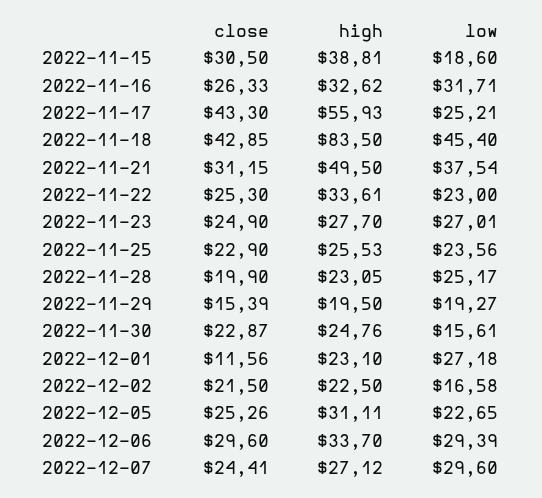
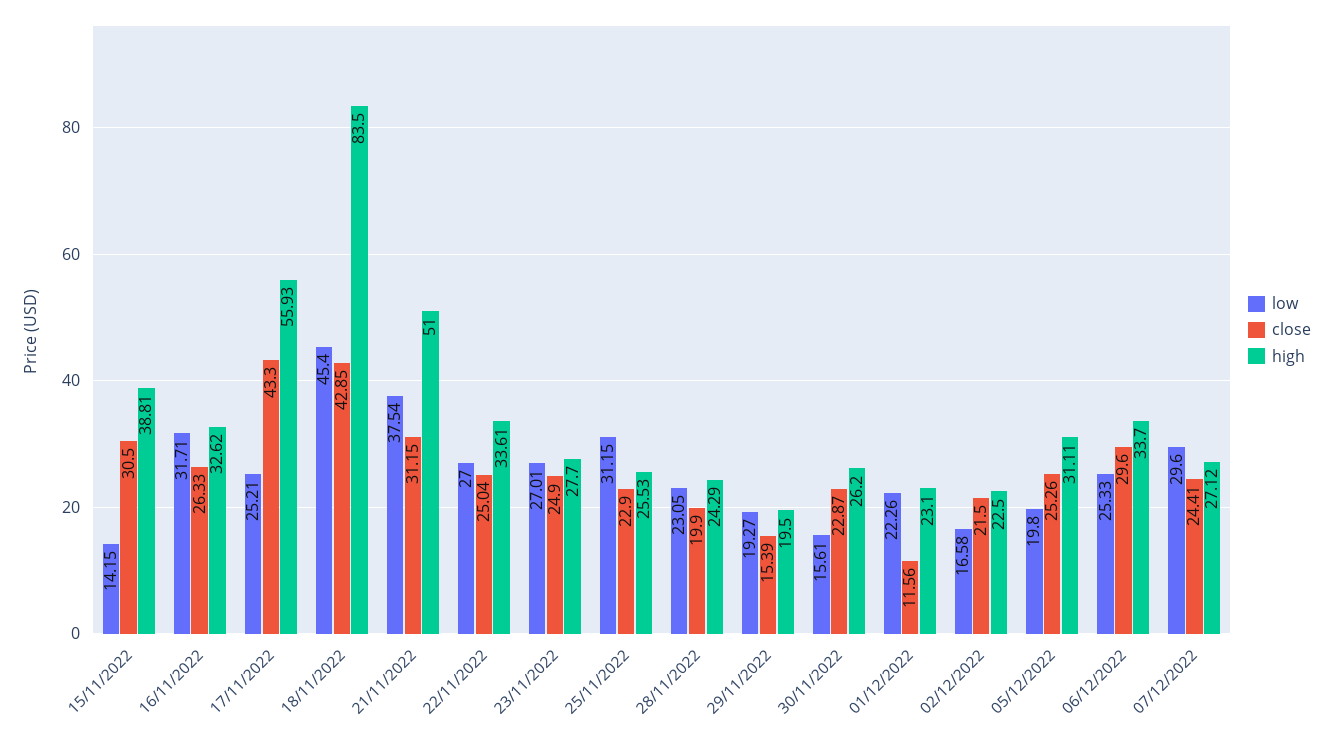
  {
    "close": {
      "2022-11-15": 30.5,
      "2022-11-16": 26.33,
      "2022-11-17": 43.3,
      "2022-11-18": 42.85,
      "2022-11-21": 31.15,
-     "2022-11-22": 25.3,
+     "2022-11-22": 25.04,
      "2022-11-23": 24.9,
      "2022-11-25": 22.9,
      "2022-11-28": 19.9,
      "2022-11-29": 15.39,
      "2022-11-30": 22.87,
      "2022-12-01": 11.56,
      "2022-12-02": 21.5,
      "2022-12-05": 25.26,
      "2022-12-06": 29.6,
      "2022-12-07": 24.41
    },
    "high": {
      "2022-11-15": 38.81,
      "2022-11-16": 32.62,
      "2022-11-17": 55.93,
      "2022-11-18": 83.5,
-     "2022-11-21": 49.5,
+     "2022-11-21": 51,
      "2022-11-22": 33.61,
      "2022-11-23": 27.7,
      "2022-11-25": 25.53,
-     "2022-11-28": 23.05,
+     "2022-11-28": 24.29,
      "2022-11-29": 19.5,
-     "2022-11-30": 24.76,
+     "2022-11-30": 26.2,
      "2022-12-01": 23.1,
      "2022-12-02": 22.5,
      "2022-12-05": 31.11,
      "2022-12-06": 33.7,
      "2022-12-07": 27.12
    },
    "low": {
-     "2022-11-15": 18.6,
+     "2022-11-15": 14.15,
      "2022-11-16": 31.71,
      "2022-11-17": 25.21,
      "2022-11-18": 45.4,
      "2022-11-21": 37.54,
-     "2022-11-22": 23,
+     "2022-11-22": 27,
      "2022-11-23": 27.01,
-     "2022-11-25": 23.56,
+     "2022-11-25": 31.15,
-     "2022-11-28": 25.17,
+     "2022-11-28": 23.05,
      "2022-11-29": 19.27,
      "2022-11-30": 15.61,
-     "2022-12-01": 27.18,
+     "2022-12-01": 22.26,
      "2022-12-02": 16.58,
-     "2022-12-05": 22.65,
+     "2022-12-05": 19.8,
-     "2022-12-06": 29.39,
+     "2022-12-06": 25.33,
      "2022-12-07": 29.6
    }
  }

